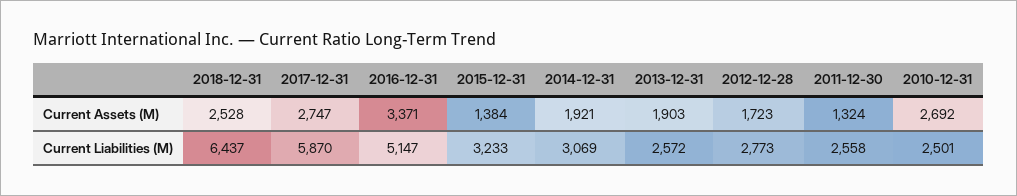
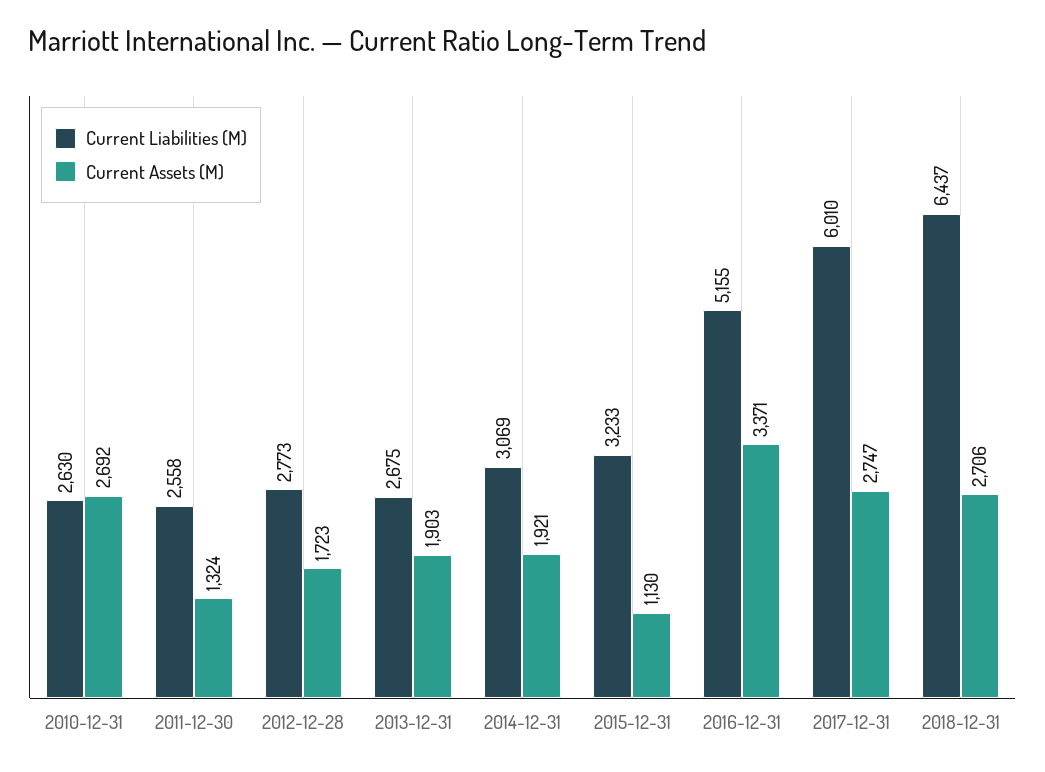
  {
    "Current Assets (M)": {
-     "2018-12-31": 2528,
+     "2018-12-31": 2706,
      "2017-12-31": 2747,
      "2016-12-31": 3371,
-     "2015-12-31": 1384,
+     "2015-12-31": 1130,
      "2014-12-31": 1921,
      "2013-12-31": 1903,
      "2012-12-28": 1723,
      "2011-12-30": 1324,
      "2010-12-31": 2692
    },
    "Current Liabilities (M)": {
      "2018-12-31": 6437,
-     "2017-12-31": 5870,
+     "2017-12-31": 6010,
-     "2016-12-31": 5147,
+     "2016-12-31": 5155,
      "2015-12-31": 3233,
      "2014-12-31": 3069,
-     "2013-12-31": 2572,
+     "2013-12-31": 2675,
      "2012-12-28": 2773,
      "2011-12-30": 2558,
-     "2010-12-31": 2501
+     "2010-12-31": 2630
    }
  }

